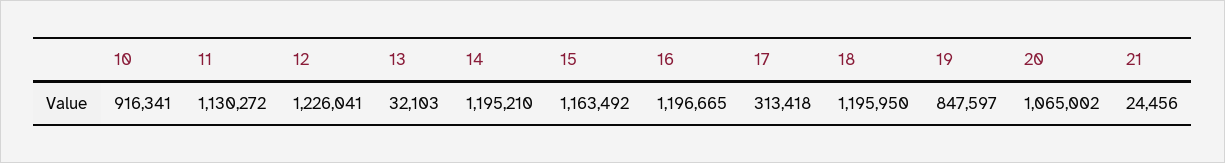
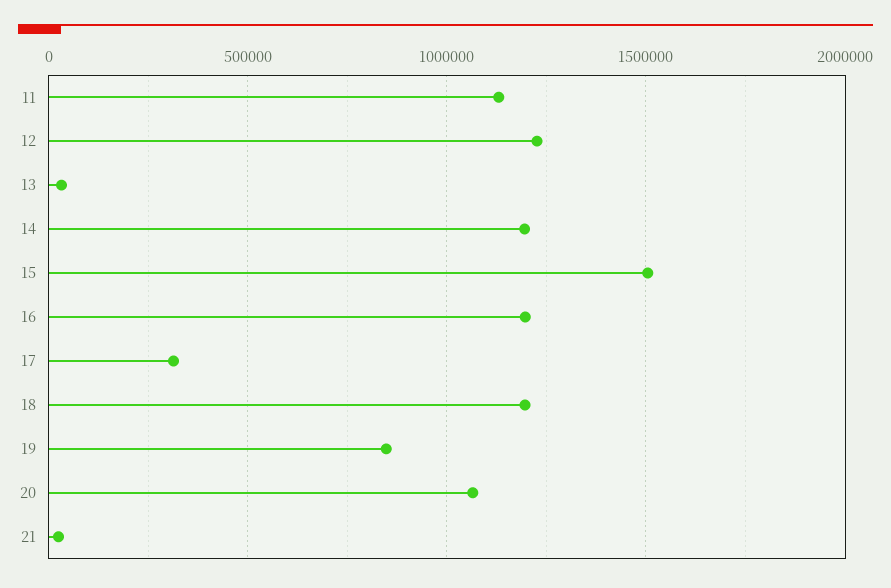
  {
-   "10": 916341,
    "11": 1130272,
    "12": 1226041,
    "13": 32103,
    "14": 1195210,
-   "15": 1163492,
+   "15": 1500000,
    "16": 1196665,
    "17": 313418,
    "18": 1195950,
    "19": 847597,
    "20": 1065002,
    "21": 24456
  }

